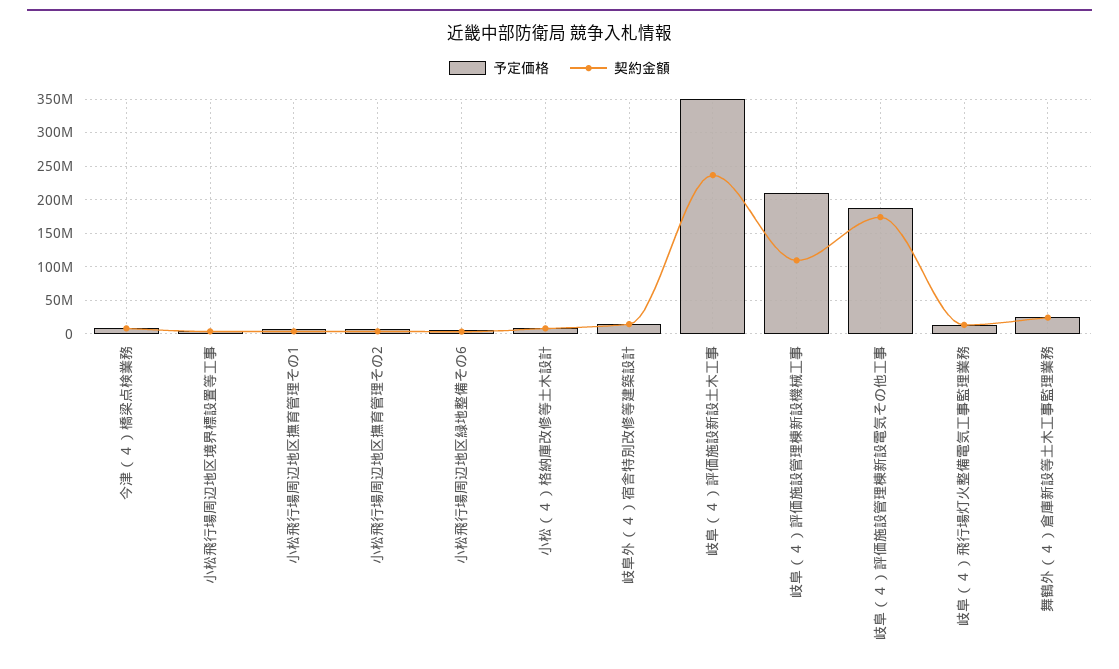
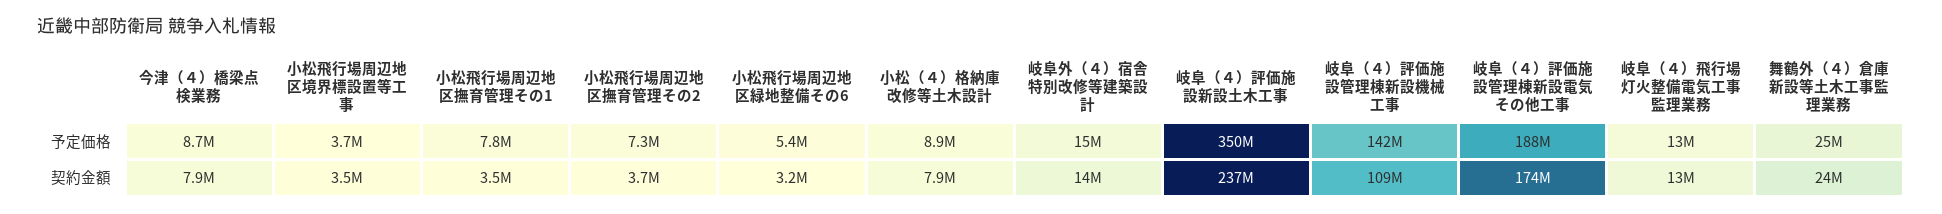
  {
    "予定価格": {
      "今津（４）橋梁点検業務": 8700000,
      "小松飛行場周辺地区境界標設置等工事": 3700000,
      "小松飛行場周辺地区撫育管理その1": 7800000,
      "小松飛行場周辺地区撫育管理その2": 7300000,
      "小松飛行場周辺地区緑地整備その6": 5400000,
      "小松（４）格納庫改修等土木設計": 8900000,
      "岐阜外（４）宿舎特別改修等建築設計": 15000000,
      "岐阜（４）評価施設新設土木工事": 350000000,
-     "岐阜（４）評価施設管理棟新設機械工事": 210000000,
+     "岐阜（４）評価施設管理棟新設機械工事": 142000000,
      "岐阜（４）評価施設管理棟新設電気その他工事": 188000000,
      "岐阜（４）飛行場灯火整備電気工事監理業務": 13000000,
      "舞鶴外（４）倉庫新設等土木工事監理業務": 25000000
    },
    "契約金額": {
      "今津（４）橋梁点検業務": 7900000,
      "小松飛行場周辺地区境界標設置等工事": 3500000,
      "小松飛行場周辺地区撫育管理その1": 3500000,
      "小松飛行場周辺地区撫育管理その2": 3700000,
      "小松飛行場周辺地区緑地整備その6": 3200000,
      "小松（４）格納庫改修等土木設計": 7900000,
      "岐阜外（４）宿舎特別改修等建築設計": 14000000,
      "岐阜（４）評価施設新設土木工事": 237000000,
      "岐阜（４）評価施設管理棟新設機械工事": 109000000,
      "岐阜（４）評価施設管理棟新設電気その他工事": 174000000,
      "岐阜（４）飛行場灯火整備電気工事監理業務": 13000000,
      "舞鶴外（４）倉庫新設等土木工事監理業務": 24000000
    }
  }

